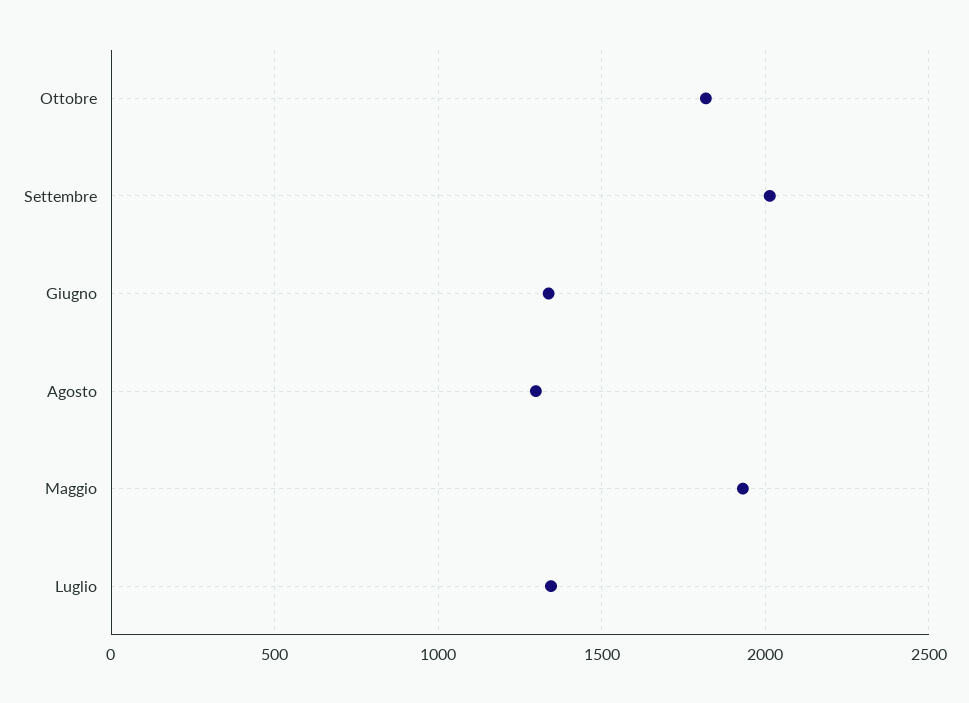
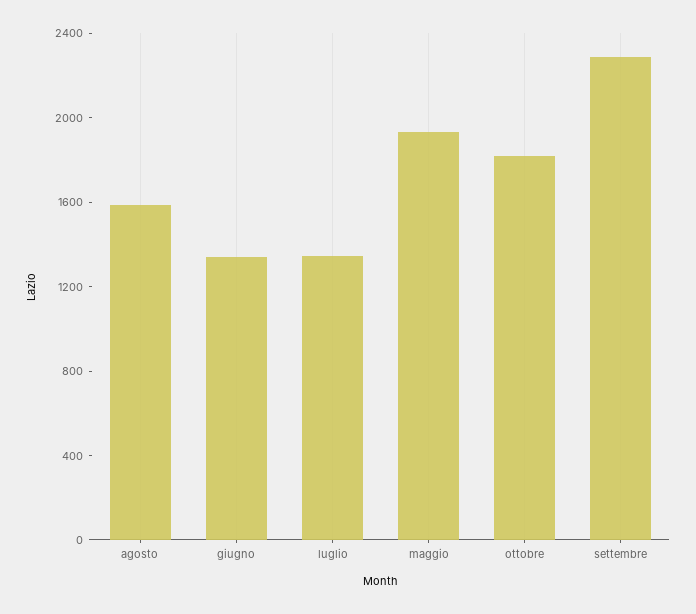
  {
    "Ottobre": 1800,
-   "Settembre": 2000,
+   "Settembre": 2300,
    "Giugno": 1350,
-   "Agosto": 1300,
+   "Agosto": 1600,
    "Maggio": 1950,
    "Luglio": 1350
  }

